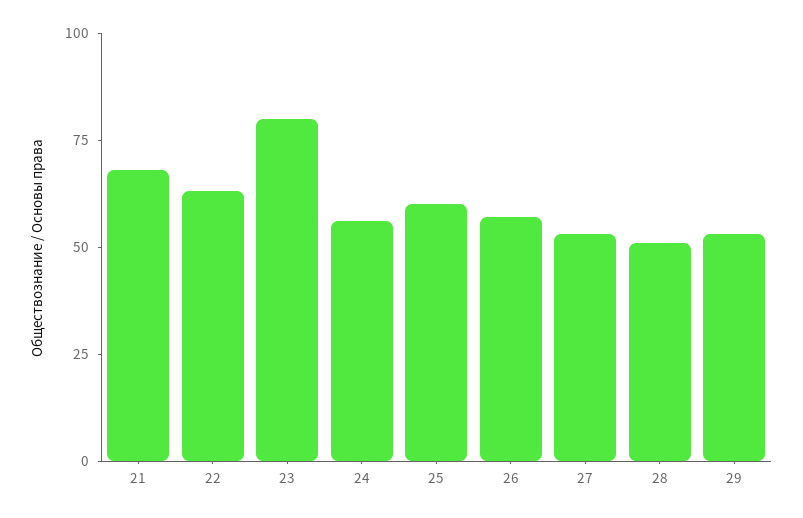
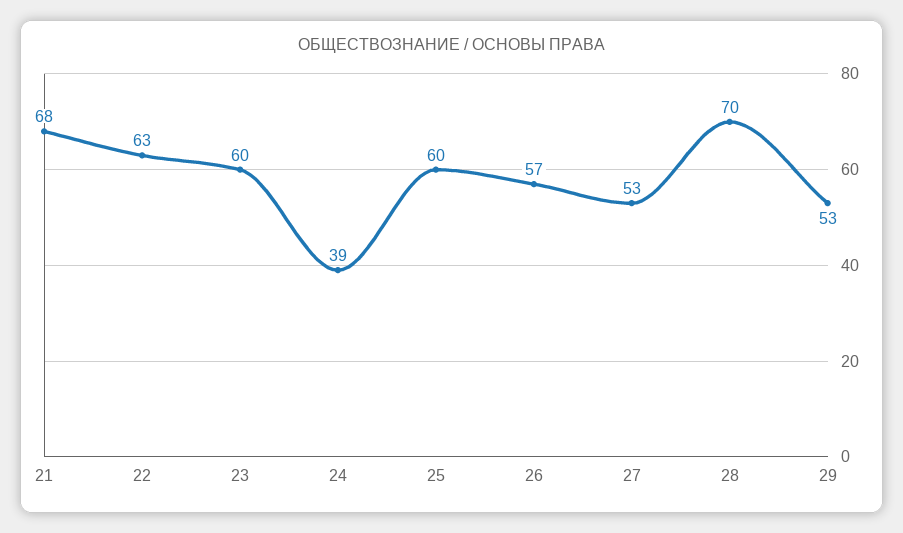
  {
    "21": 68,
    "22": 63,
-   "23": 80,
+   "23": 60,
-   "24": 55,
+   "24": 39,
    "25": 60,
    "26": 57,
    "27": 53,
-   "28": 50,
+   "28": 70,
    "29": 53
  }

